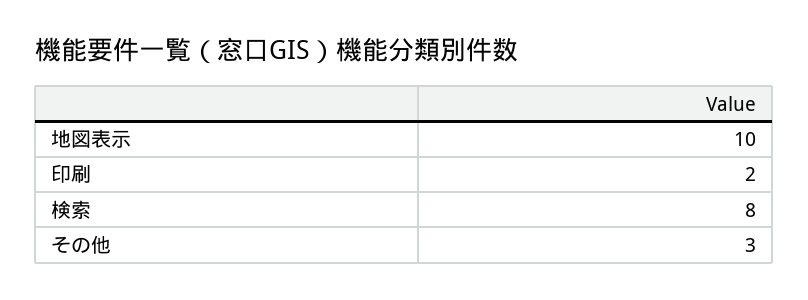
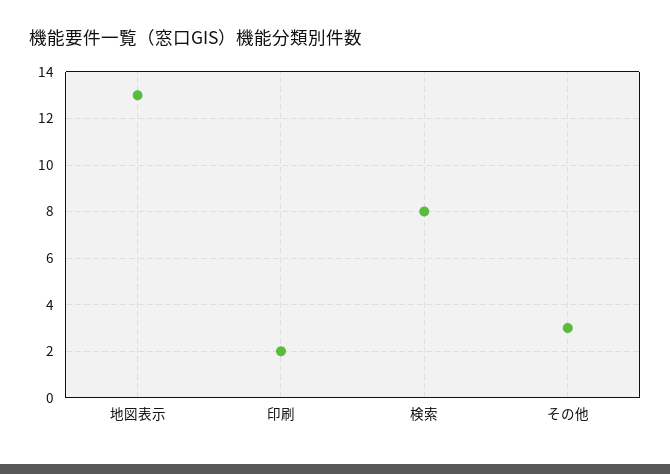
  {
-   "地図表示": 10,
+   "地図表示": 13,
    "印刷": 2,
    "検索": 8,
    "その他": 3
  }

